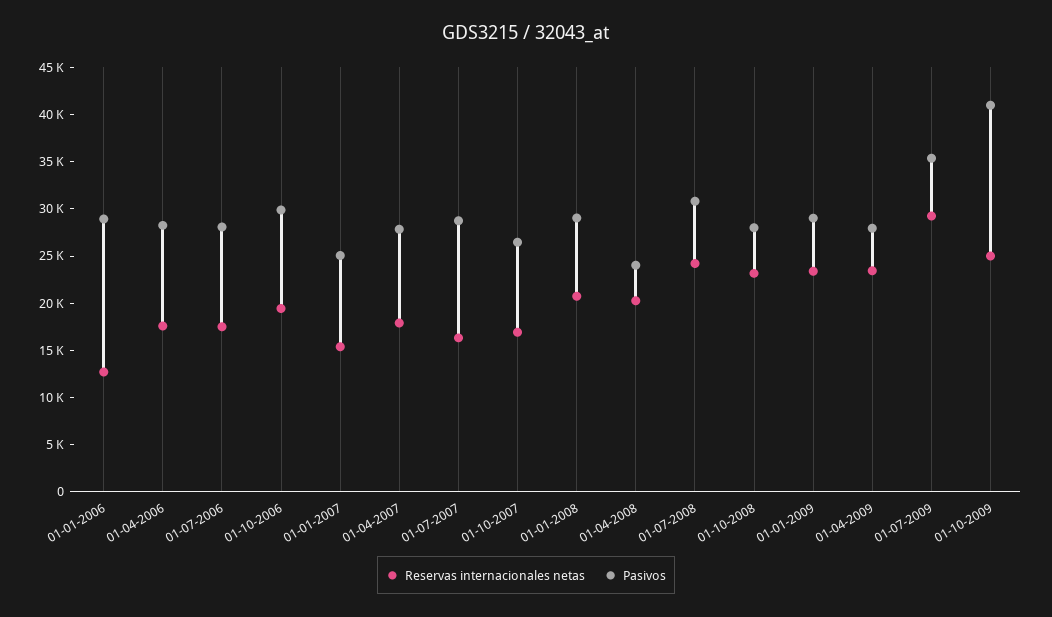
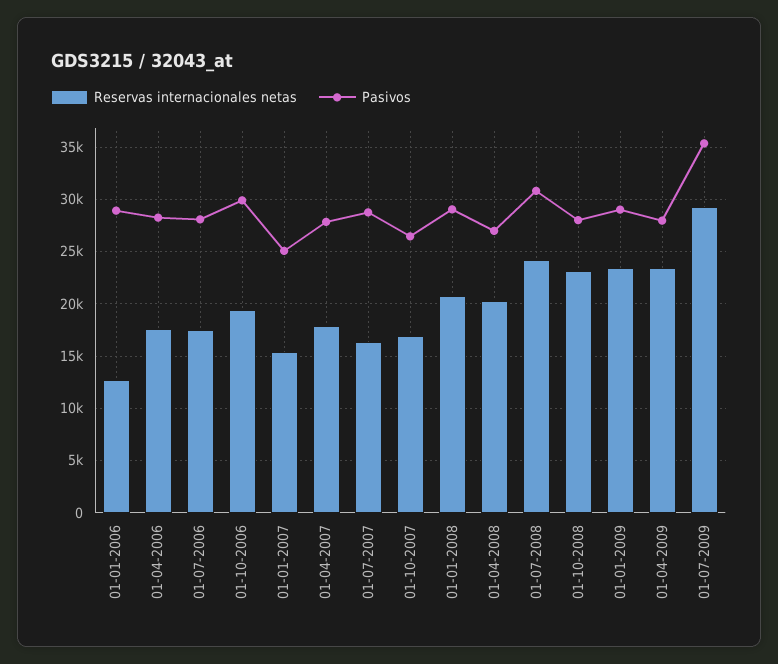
  {
    "Reservas internacionales netas": {
      "01-01-2006": 13000,
      "01-04-2006": 18000,
      "01-07-2006": 18000,
      "01-10-2006": 19000,
      "01-01-2007": 15000,
      "01-04-2007": 18000,
      "01-07-2007": 16000,
      "01-10-2007": 17000,
      "01-01-2008": 21000,
      "01-04-2008": 20000,
      "01-07-2008": 24000,
      "01-10-2008": 23000,
      "01-01-2009": 23000,
      "01-04-2009": 23000,
-     "01-07-2009": 29000,
+     "01-07-2009": 29000
-     "01-10-2009": 25000
    },
    "Pasivos": {
      "01-01-2006": 29000,
      "01-04-2006": 28000,
      "01-07-2006": 28000,
      "01-10-2006": 30000,
      "01-01-2007": 25000,
      "01-04-2007": 28000,
      "01-07-2007": 29000,
      "01-10-2007": 26000,
      "01-01-2008": 29000,
-     "01-04-2008": 24000,
+     "01-04-2008": 27000,
      "01-07-2008": 31000,
      "01-10-2008": 28000,
      "01-01-2009": 29000,
      "01-04-2009": 28000,
-     "01-07-2009": 35000,
+     "01-07-2009": 35000
-     "01-10-2009": 41000
    }
  }

